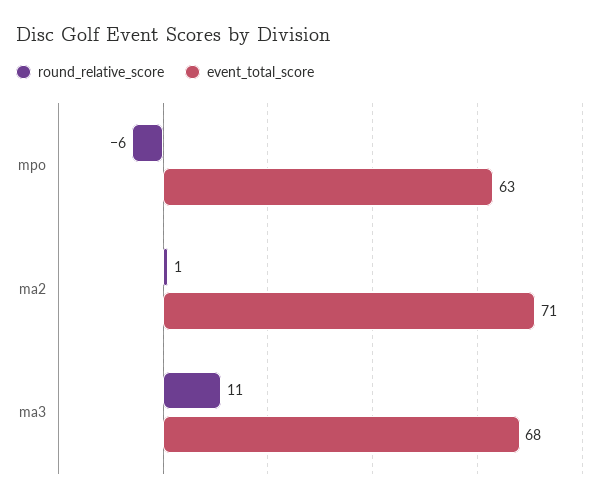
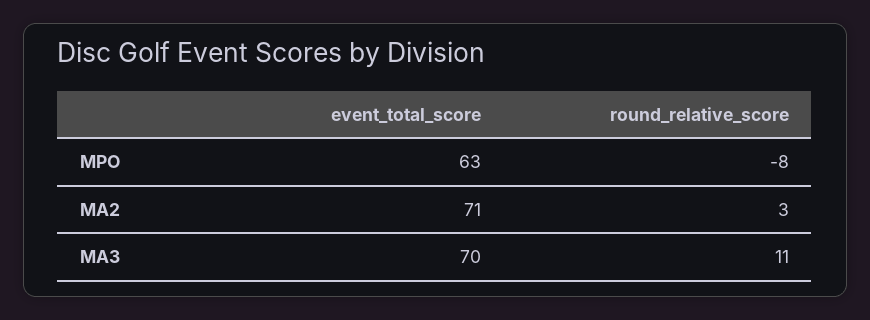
  {
    "round_relative_score": {
-     "mpo": -6,
+     "mpo": -8,
-     "ma2": 1,
+     "ma2": 3,
      "ma3": 11
    },
    "event_total_score": {
      "mpo": 63,
      "ma2": 71,
-     "ma3": 68
+     "ma3": 70
    }
  }

